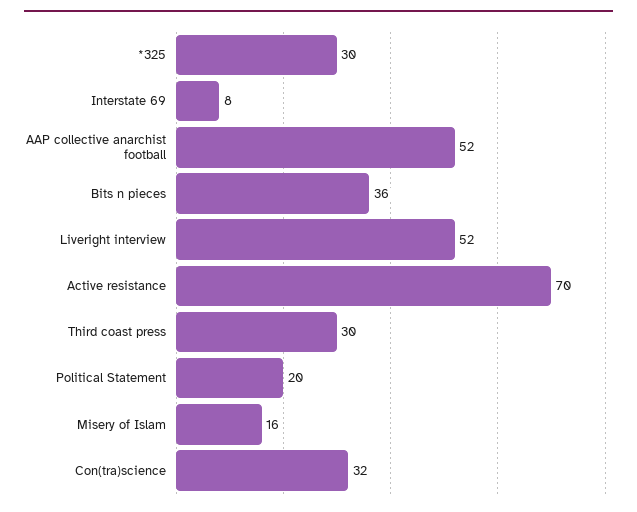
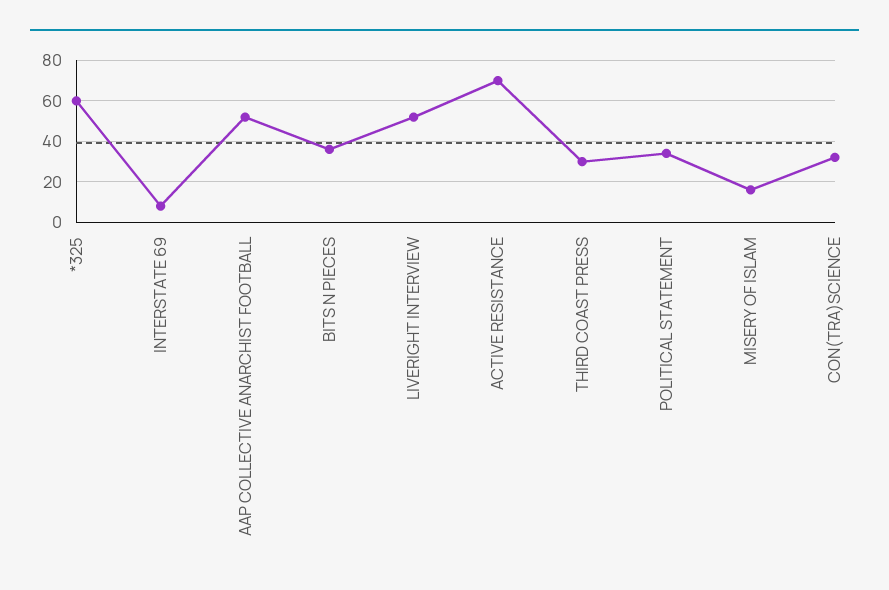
  {
-   "*325": 30,
+   "*325": 60,
    "Interstate 69": 8,
    "AAP collective anarchist football": 52,
    "Bits n pieces": 36,
    "Liveright interview": 52,
    "Active resistance": 70,
    "Third coast press": 30,
-   "Political Statement": 20,
+   "Political Statement": 35,
    "Misery of Islam": 16,
    "Con(tra)science": 32
  }

